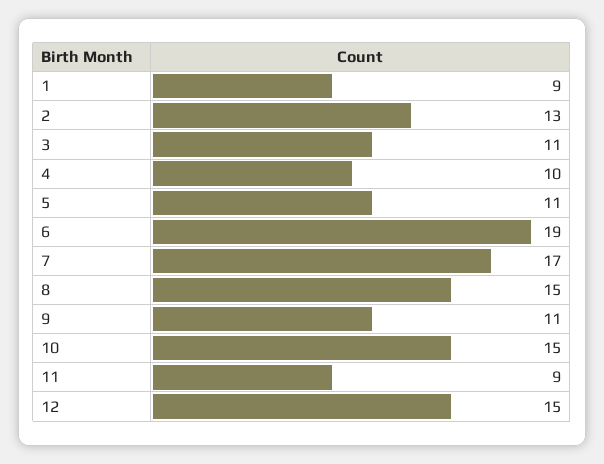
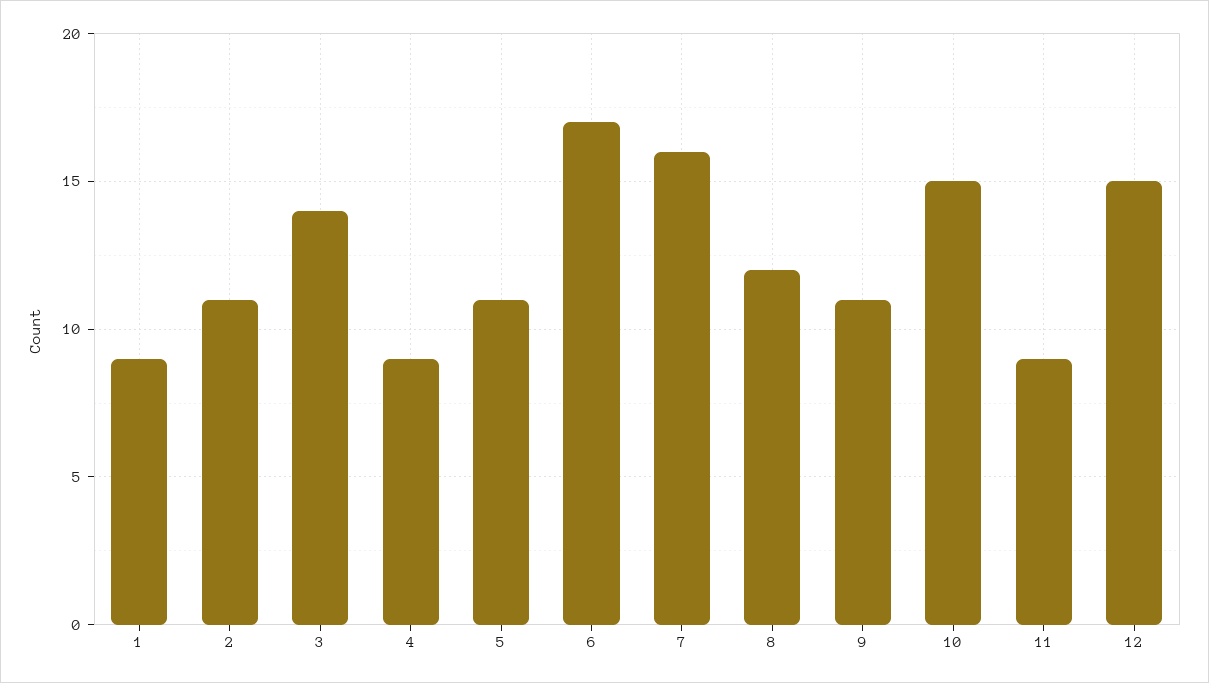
  {
    "1": 9,
-   "2": 13,
+   "2": 11,
-   "3": 11,
+   "3": 14,
-   "4": 10,
+   "4": 9,
    "5": 11,
-   "6": 19,
+   "6": 17,
-   "7": 17,
+   "7": 16,
-   "8": 15,
+   "8": 12,
    "9": 11,
    "10": 15,
    "11": 9,
    "12": 15
  }

